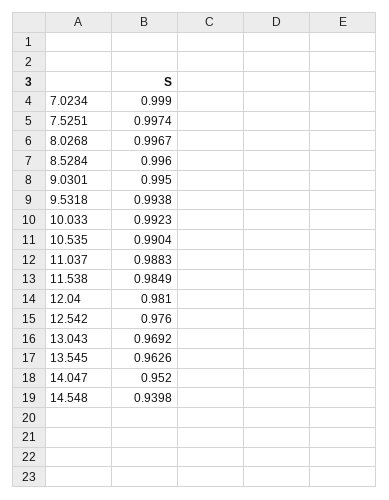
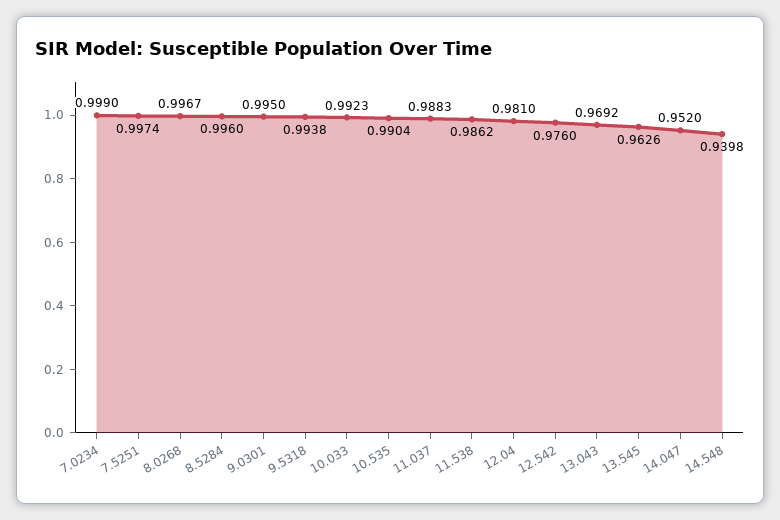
  {
    "7.0234": 0.999,
    "7.5251": 0.9974,
    "8.0268": 0.9967,
    "8.5284": 0.996,
    "9.0301": 0.995,
    "9.5318": 0.9938,
    "10.033": 0.9923,
    "10.535": 0.9904,
    "11.037": 0.9883,
-   "11.538": 0.9849,
+   "11.538": 0.9862,
    "12.04": 0.981,
    "12.542": 0.976,
    "13.043": 0.9692,
    "13.545": 0.9626,
    "14.047": 0.952,
    "14.548": 0.9398
  }

